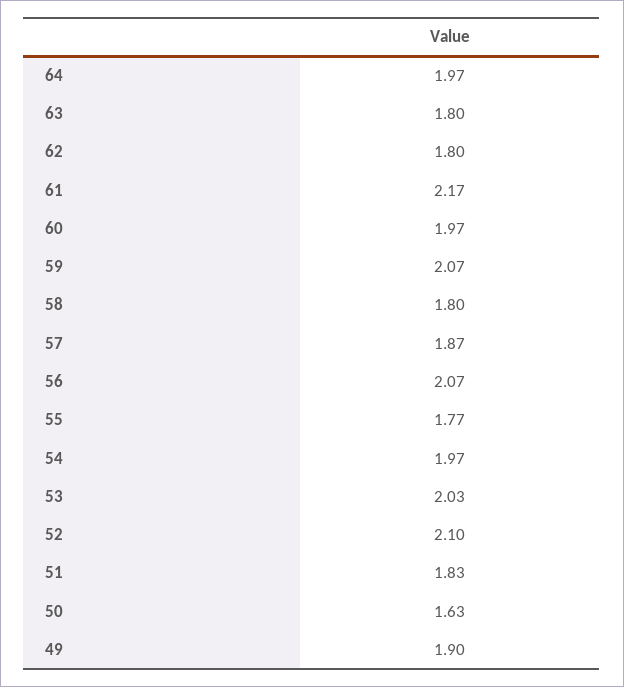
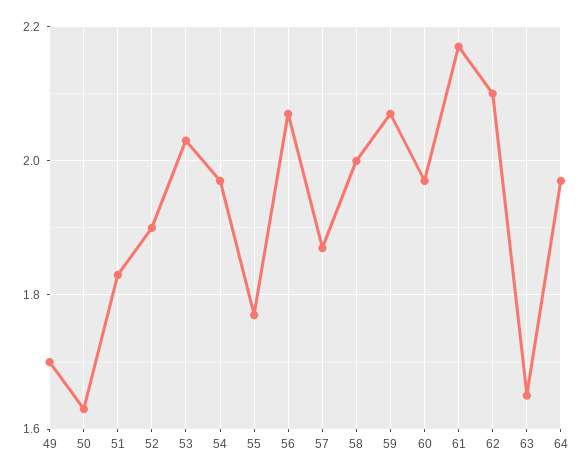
  {
    "64": 1.97,
-   "63": 1.8,
+   "63": 1.65,
-   "62": 1.8,
+   "62": 2.1,
    "61": 2.17,
    "60": 1.97,
    "59": 2.07,
-   "58": 1.8,
+   "58": 2,
    "57": 1.87,
    "56": 2.07,
    "55": 1.77,
    "54": 1.97,
    "53": 2.03,
-   "52": 2.1,
+   "52": 1.9,
    "51": 1.83,
    "50": 1.63,
-   "49": 1.9
+   "49": 1.7
  }

